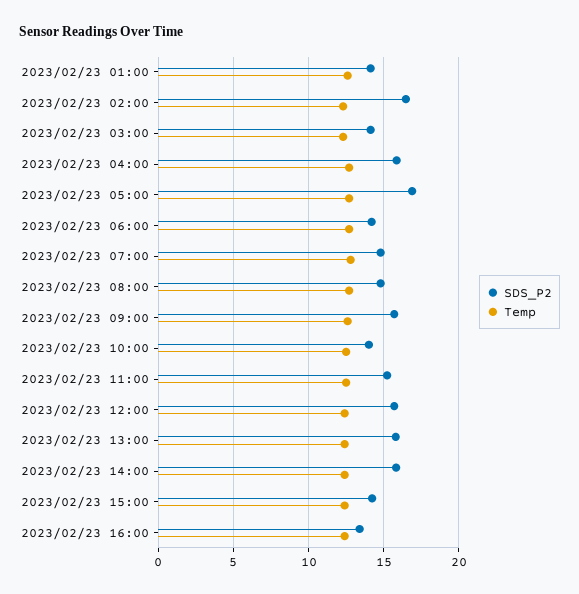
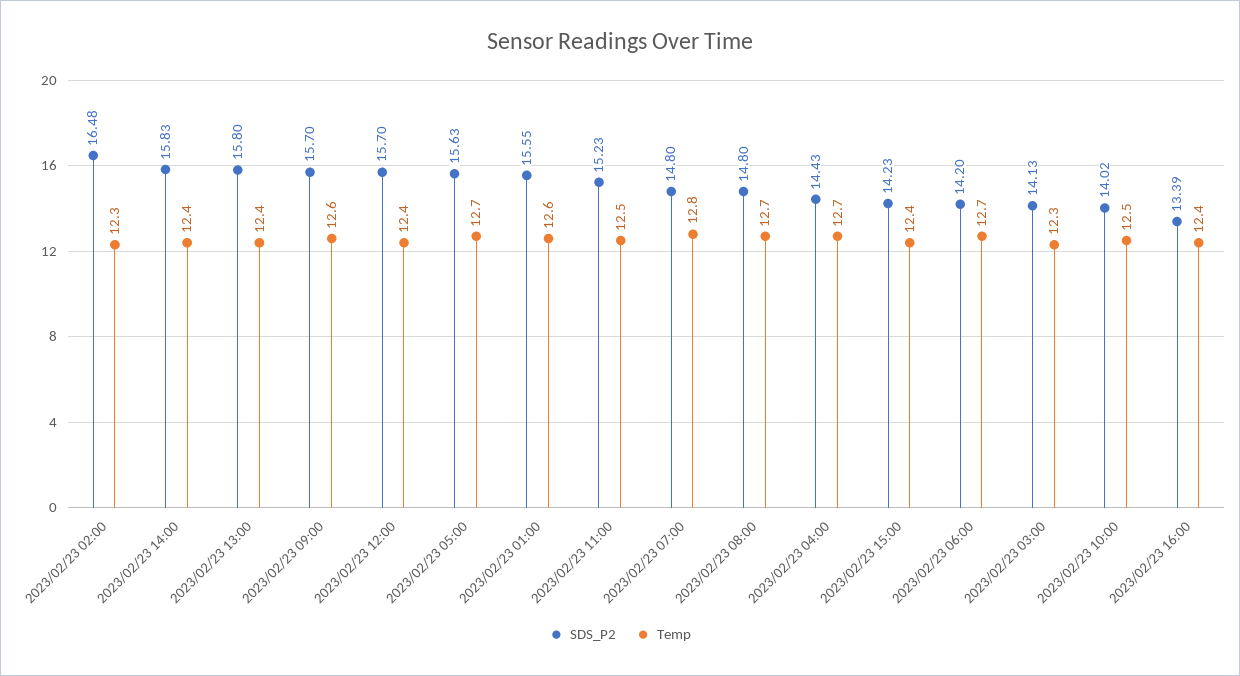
  {
    "SDS_P2": {
-     "2023/02/23 01:00": 14,
+     "2023/02/23 01:00": 15.55,
      "2023/02/23 02:00": 16.48,
      "2023/02/23 03:00": 14.13,
-     "2023/02/23 04:00": 16,
+     "2023/02/23 04:00": 14.43,
-     "2023/02/23 05:00": 17,
+     "2023/02/23 05:00": 15.63,
      "2023/02/23 06:00": 14.2,
      "2023/02/23 07:00": 14.8,
      "2023/02/23 08:00": 14.8,
      "2023/02/23 09:00": 15.7,
      "2023/02/23 10:00": 14.02,
      "2023/02/23 11:00": 15.23,
      "2023/02/23 12:00": 15.7,
      "2023/02/23 13:00": 15.8,
      "2023/02/23 14:00": 15.83,
      "2023/02/23 15:00": 14.23,
      "2023/02/23 16:00": 13.39
    },
    "Temp": {
      "2023/02/23 01:00": 12.6,
      "2023/02/23 02:00": 12.3,
      "2023/02/23 03:00": 12.3,
      "2023/02/23 04:00": 12.7,
      "2023/02/23 05:00": 12.7,
      "2023/02/23 06:00": 12.7,
      "2023/02/23 07:00": 12.8,
      "2023/02/23 08:00": 12.7,
      "2023/02/23 09:00": 12.6,
      "2023/02/23 10:00": 12.5,
      "2023/02/23 11:00": 12.5,
      "2023/02/23 12:00": 12.4,
      "2023/02/23 13:00": 12.4,
      "2023/02/23 14:00": 12.4,
      "2023/02/23 15:00": 12.4,
      "2023/02/23 16:00": 12.4
    }
  }

